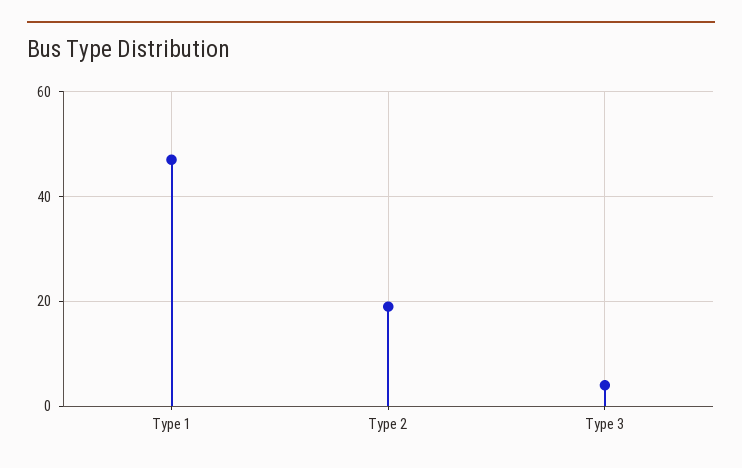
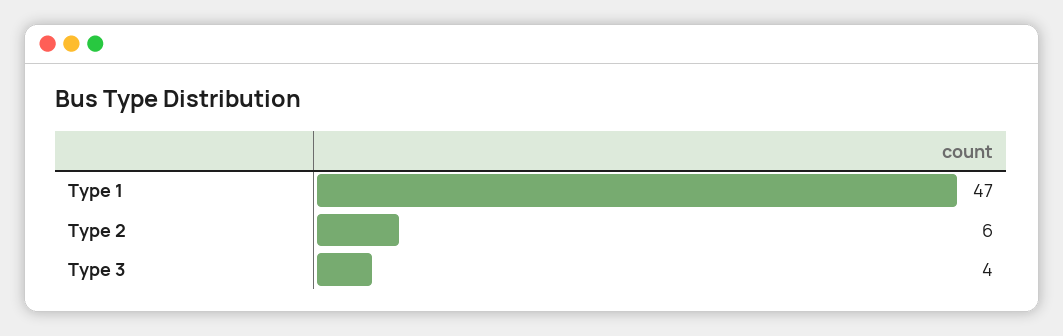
  {
    "Type 1": 47,
-   "Type 2": 20,
+   "Type 2": 6,
    "Type 3": 4
  }

